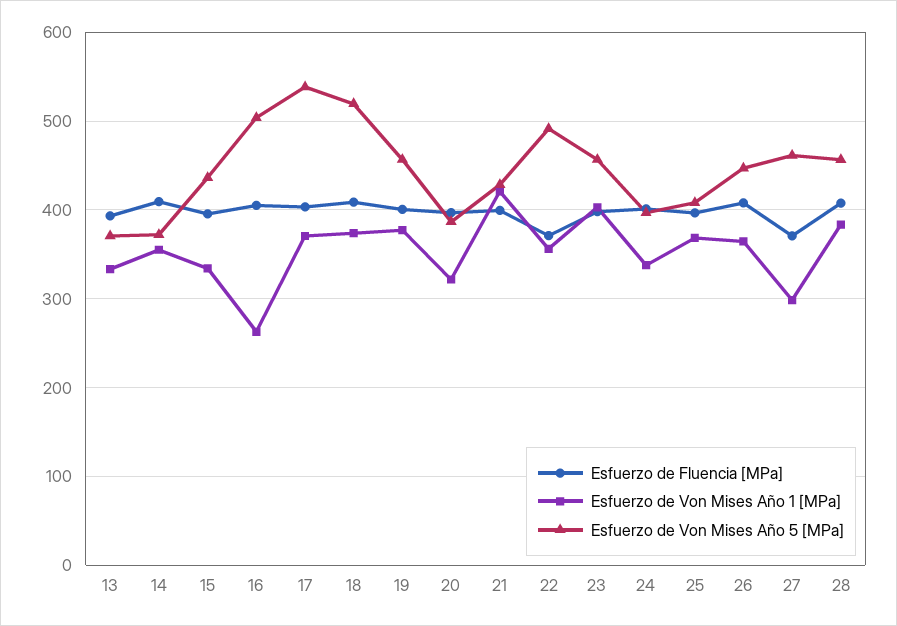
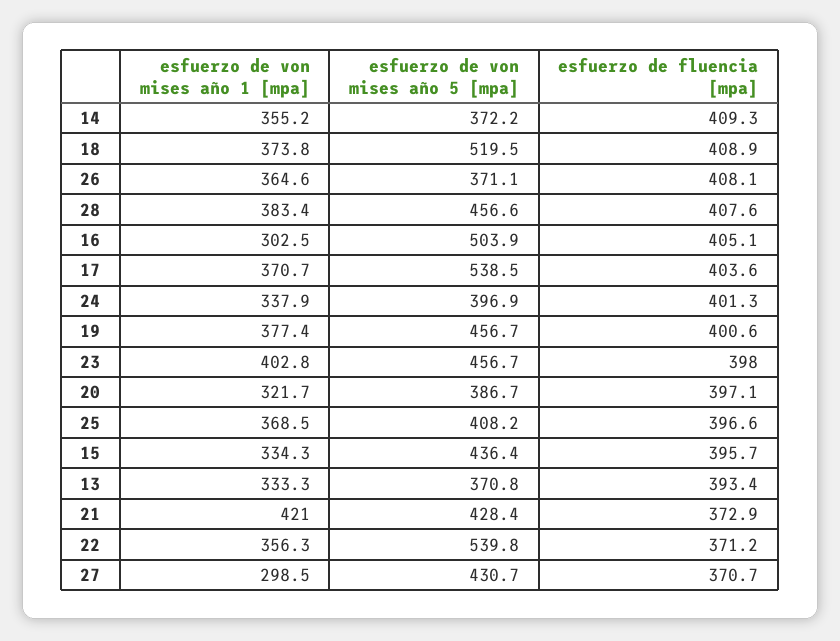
  {
    "Esfuerzo de Fluencia [MPa]": {
      "13": 393.4,
      "14": 409.3,
      "15": 395.7,
      "16": 405.1,
      "17": 403.6,
      "18": 408.9,
      "19": 400.6,
      "20": 397.1,
-     "21": 400,
+     "21": 372.9,
      "22": 371.2,
      "23": 398,
      "24": 401.3,
      "25": 396.6,
      "26": 408.1,
      "27": 370.7,
      "28": 407.6
    },
    "Esfuerzo de Von Mises Año 1 [MPa]": {
      "13": 333.3,
      "14": 355.2,
      "15": 334.3,
-     "16": 260,
+     "16": 302.5,
      "17": 370.7,
      "18": 373.8,
      "19": 377.4,
      "20": 321.7,
      "21": 421,
      "22": 356.3,
      "23": 402.8,
      "24": 337.9,
      "25": 368.5,
      "26": 364.6,
      "27": 298.5,
      "28": 383.4
    },
    "Esfuerzo de Von Mises Año 5 [MPa]": {
      "13": 370.8,
      "14": 372.2,
      "15": 436.4,
      "16": 503.9,
      "17": 538.5,
      "18": 519.5,
      "19": 456.7,
      "20": 386.7,
      "21": 428.4,
-     "22": 490,
+     "22": 539.8,
      "23": 456.7,
      "24": 396.9,
      "25": 408.2,
-     "26": 450,
+     "26": 371.1,
-     "27": 460,
+     "27": 430.7,
      "28": 456.6
    }
  }

